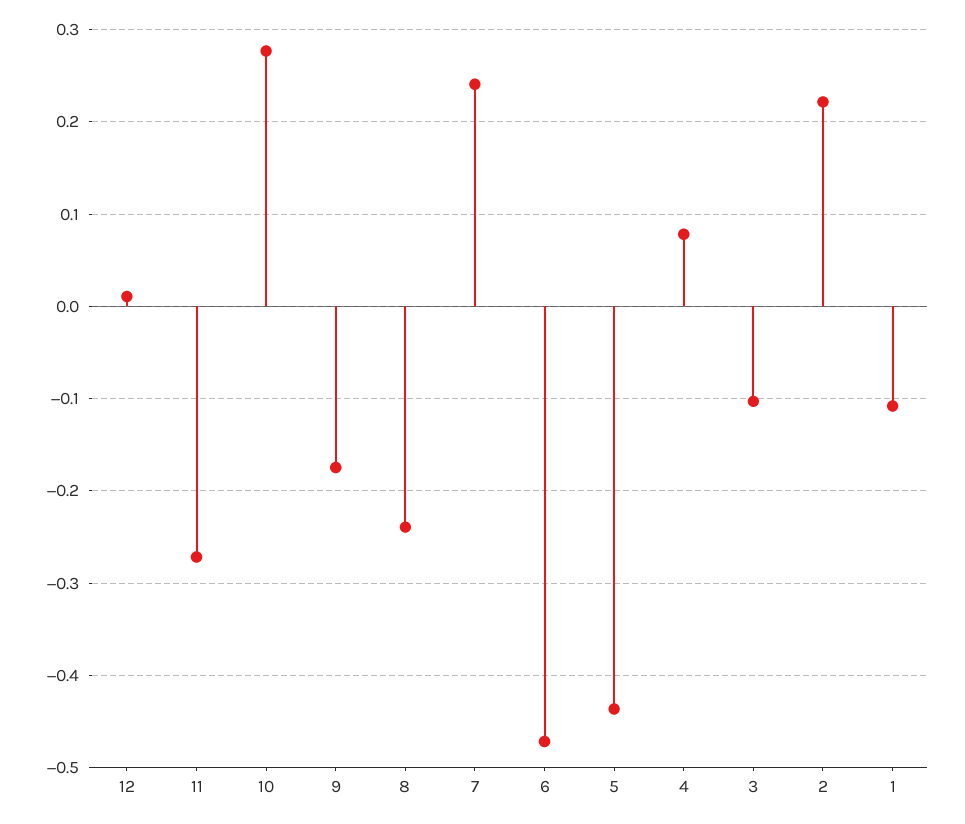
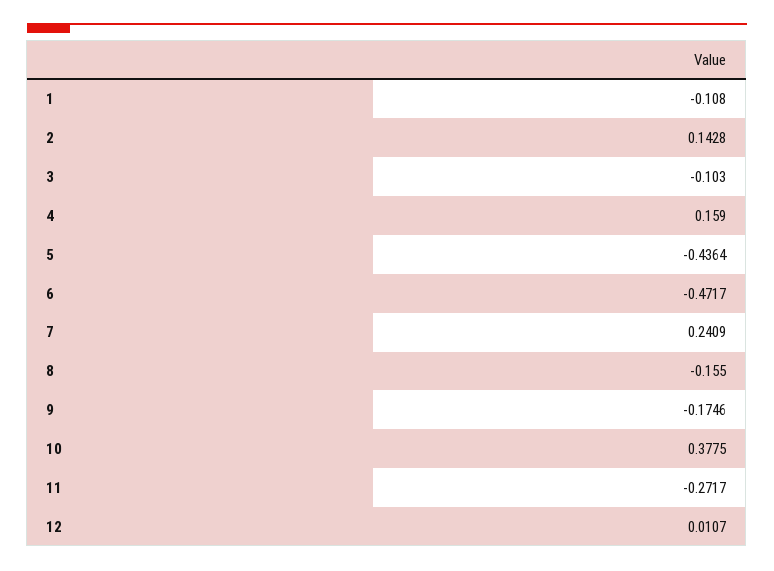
  {
    "12": 0.0107,
    "11": -0.2717,
-   "10": 0.28,
+   "10": 0.3775,
    "9": -0.1746,
-   "8": -0.24,
+   "8": -0.155,
    "7": 0.2409,
    "6": -0.4717,
    "5": -0.4364,
-   "4": 0.08,
+   "4": 0.159,
    "3": -0.103,
-   "2": 0.22,
+   "2": 0.1428,
    "1": -0.108
  }

